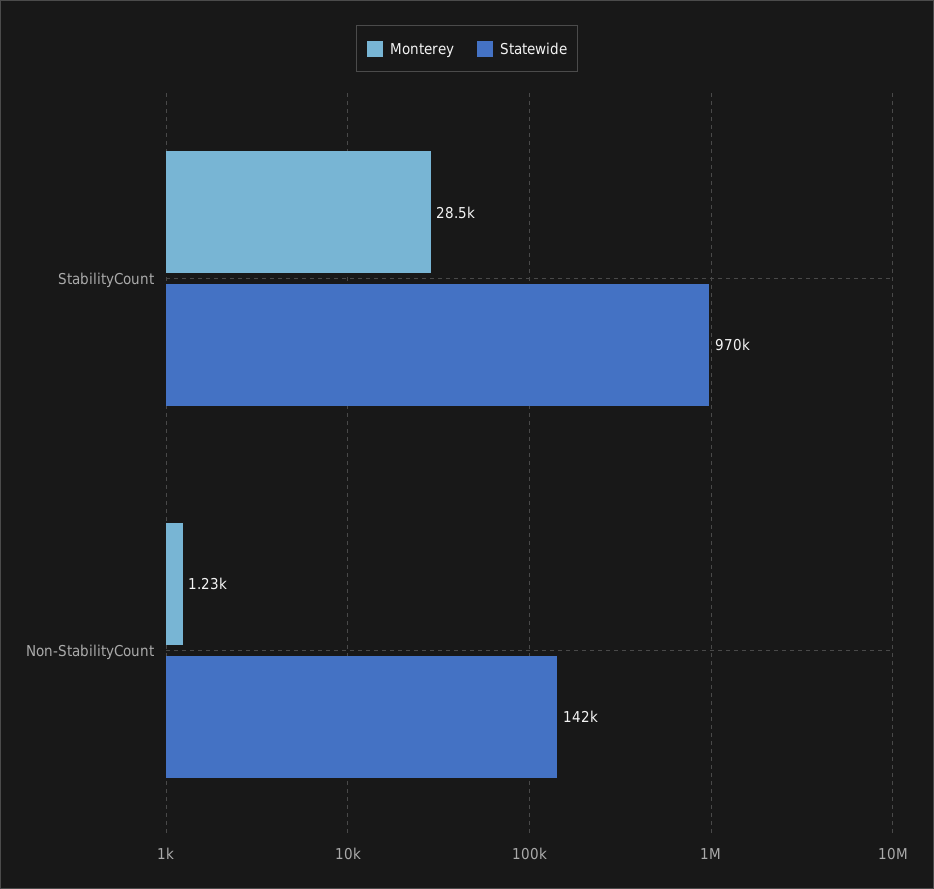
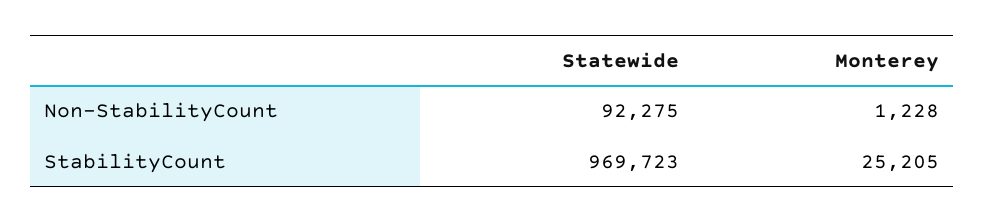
  {
    "Monterey": {
-     "StabilityCount": 28500,
+     "StabilityCount": 25205,
      "Non-StabilityCount": 1228
    },
    "Statewide": {
      "StabilityCount": 969723,
-     "Non-StabilityCount": 142000
+     "Non-StabilityCount": 92275
    }
  }

